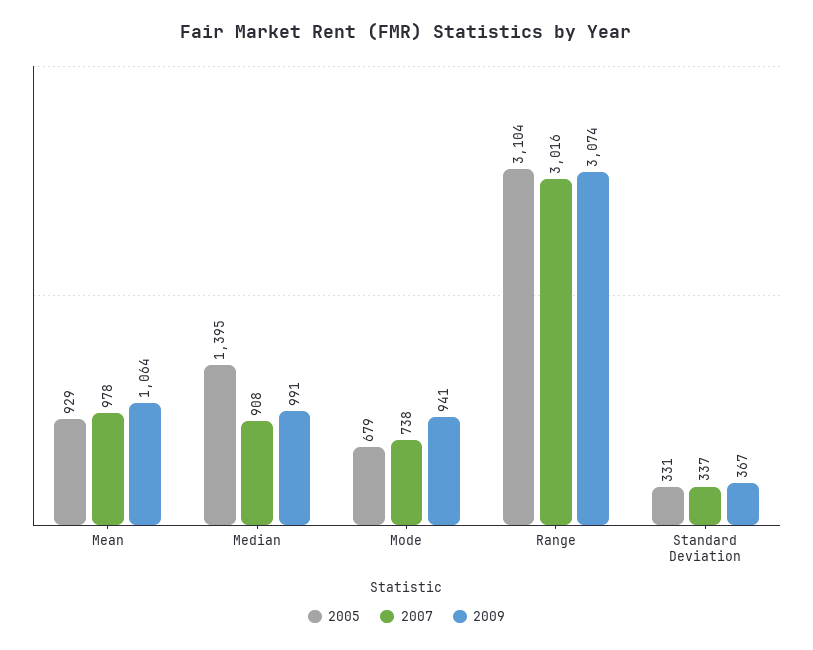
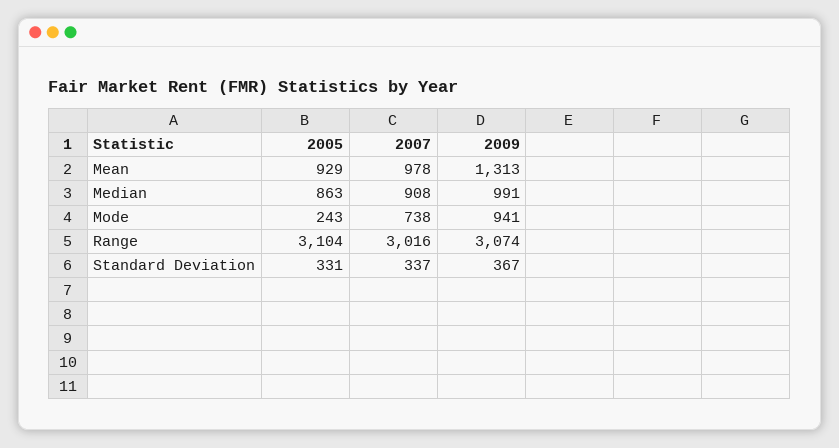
  {
    "2005": {
      "Mean": 929,
-     "Median": 1395,
+     "Median": 863,
-     "Mode": 679,
+     "Mode": 243,
      "Range": 3104,
      "Standard Deviation": 331
    },
    "2007": {
      "Mean": 978,
      "Median": 908,
      "Mode": 738,
      "Range": 3016,
      "Standard Deviation": 337
    },
    "2009": {
-     "Mean": 1064,
+     "Mean": 1313,
      "Median": 991,
      "Mode": 941,
      "Range": 3074,
      "Standard Deviation": 367
    }
  }

